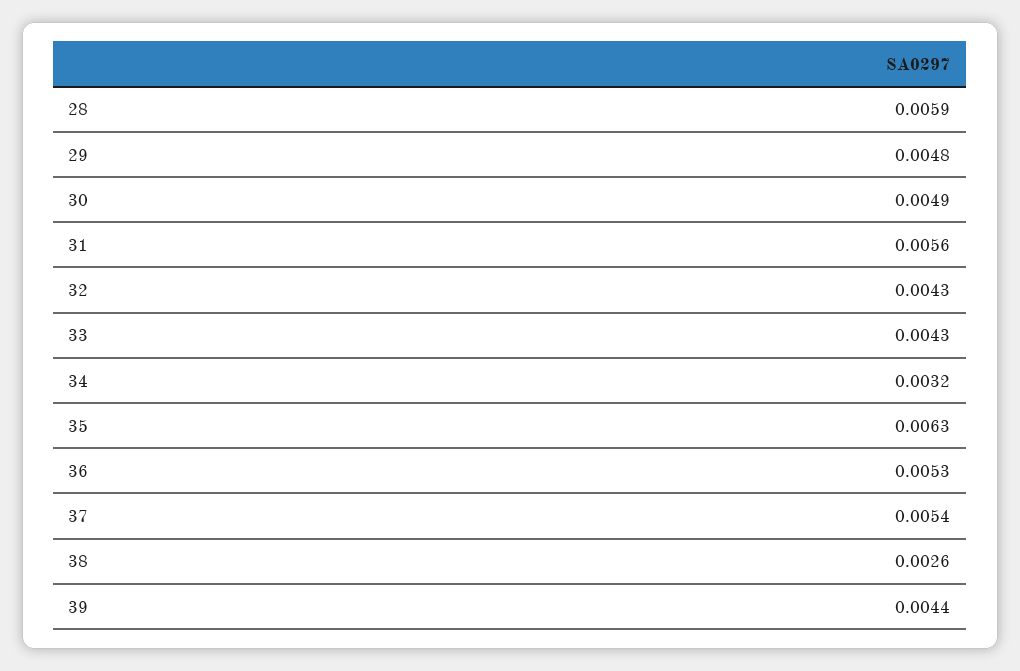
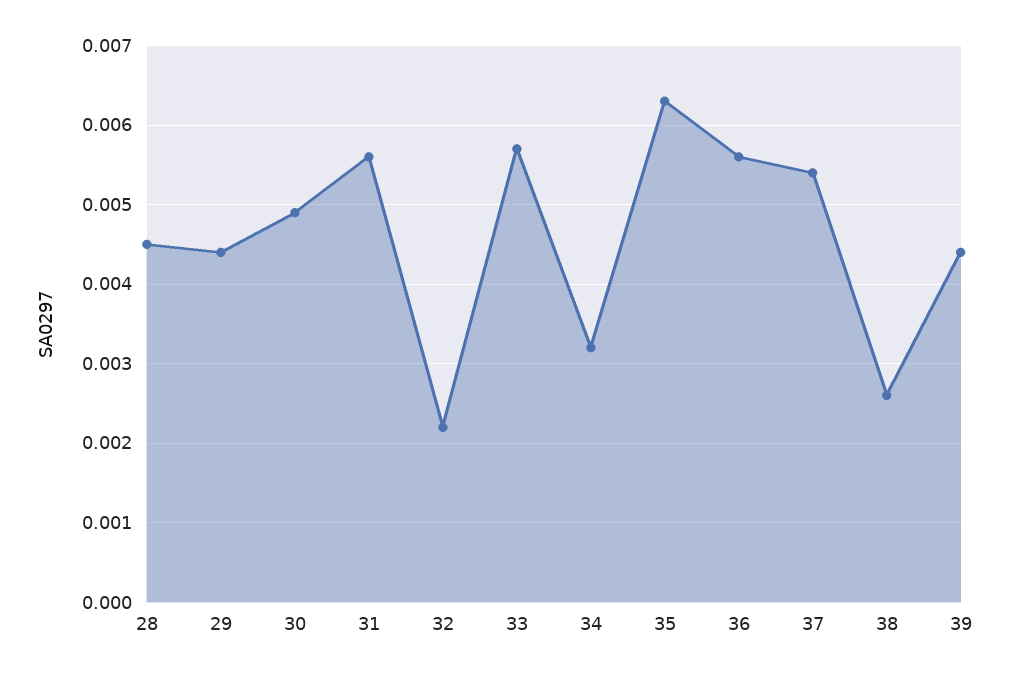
  {
-   "28": 0.0059,
+   "28": 0.0045,
-   "29": 0.0048,
+   "29": 0.0044,
    "30": 0.0049,
    "31": 0.0056,
-   "32": 0.0043,
+   "32": 0.0022,
-   "33": 0.0043,
+   "33": 0.0057,
    "34": 0.0032,
    "35": 0.0063,
-   "36": 0.0053,
+   "36": 0.0056,
    "37": 0.0054,
    "38": 0.0026,
    "39": 0.0044
  }

